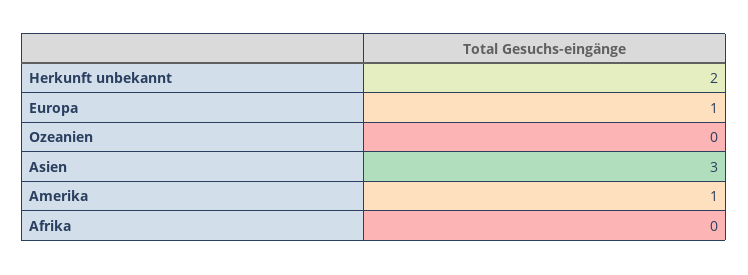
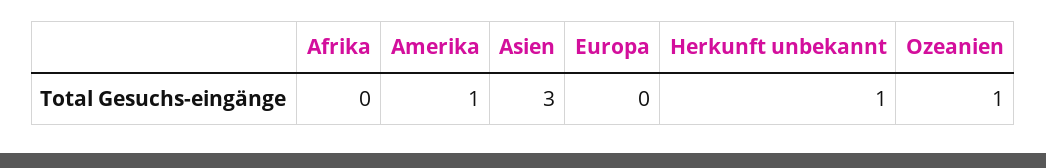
  {
-   "Herkunft unbekannt": 2,
+   "Herkunft unbekannt": 1,
-   "Europa": 1,
+   "Europa": 0,
-   "Ozeanien": 0,
+   "Ozeanien": 1,
    "Asien": 3,
    "Amerika": 1,
    "Afrika": 0
  }

